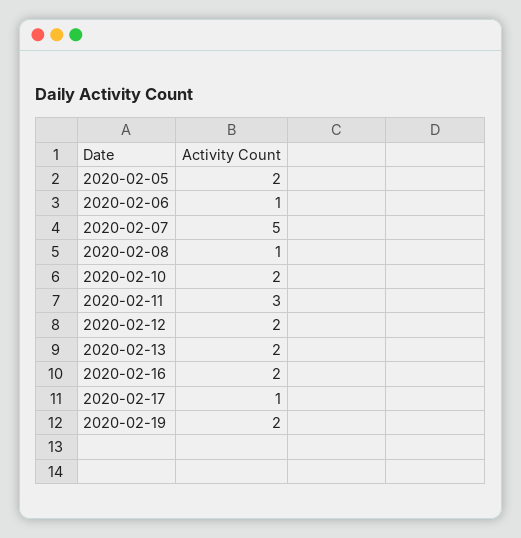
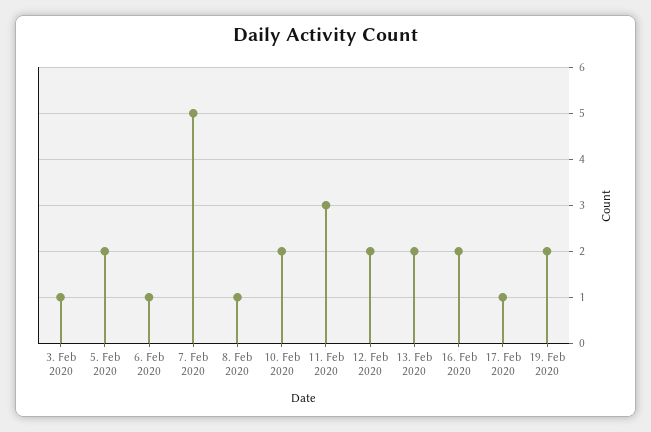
  {
    "2020-02-05": 2,
    "2020-02-06": 1,
    "2020-02-07": 5,
    "2020-02-08": 1,
    "2020-02-10": 2,
    "2020-02-11": 3,
    "2020-02-12": 2,
    "2020-02-13": 2,
    "2020-02-16": 2,
    "2020-02-17": 1,
-   "2020-02-19": 2
+   "2020-02-19": 2,
+   "3. Feb 2020": 1
  }

